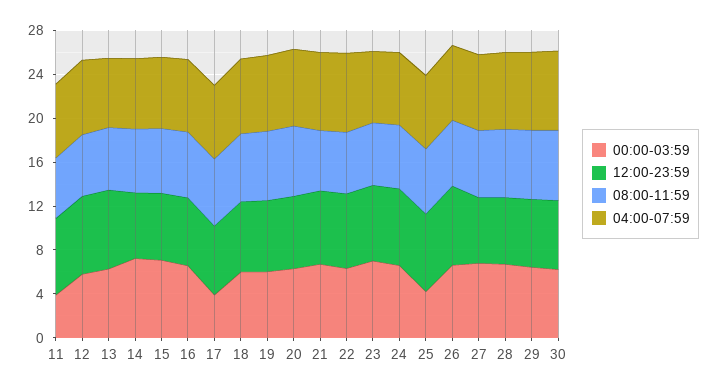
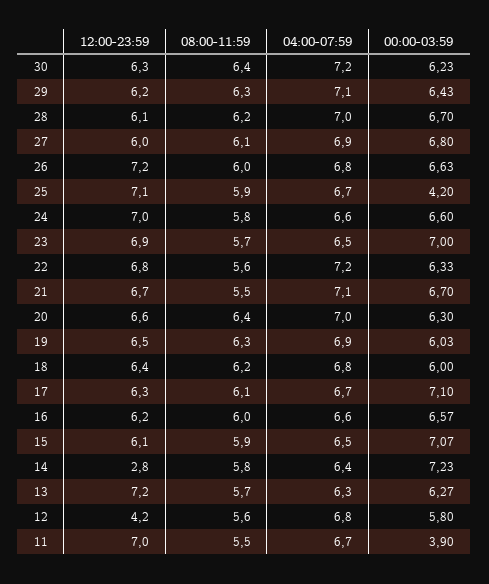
  {
    "00:00-03:59": {
      "11": 3.9,
      "12": 5.8,
      "13": 6.27,
      "14": 7.23,
      "15": 7.07,
      "16": 6.57,
-     "17": 4,
+     "17": 7.1,
      "18": 6,
      "19": 6.03,
      "20": 6.3,
      "21": 6.7,
      "22": 6.33,
      "23": 7,
      "24": 6.6,
      "25": 4.2,
      "26": 6.63,
      "27": 6.8,
      "28": 6.7,
      "29": 6.43,
      "30": 6.23
    },
    "12:00-23:59": {
      "11": 7,
-     "12": 7,
+     "12": 4.2,
      "13": 7.2,
-     "14": 6,
+     "14": 2.8,
      "15": 6.1,
      "16": 6.2,
      "17": 6.3,
      "18": 6.4,
      "19": 6.5,
      "20": 6.6,
      "21": 6.7,
      "22": 6.8,
      "23": 6.9,
      "24": 7,
      "25": 7.1,
      "26": 7.2,
      "27": 6,
      "28": 6.1,
      "29": 6.2,
      "30": 6.3
    },
    "08:00-11:59": {
      "11": 5.5,
      "12": 5.6,
      "13": 5.7,
      "14": 5.8,
      "15": 5.9,
      "16": 6,
      "17": 6.1,
      "18": 6.2,
      "19": 6.3,
      "20": 6.4,
      "21": 5.5,
      "22": 5.6,
      "23": 5.7,
      "24": 5.8,
      "25": 5.9,
      "26": 6,
      "27": 6.1,
      "28": 6.2,
      "29": 6.3,
      "30": 6.4
    },
    "04:00-07:59": {
      "11": 6.7,
      "12": 6.8,
      "13": 6.3,
      "14": 6.4,
      "15": 6.5,
      "16": 6.6,
      "17": 6.7,
      "18": 6.8,
      "19": 6.9,
      "20": 7,
      "21": 7.1,
      "22": 7.2,
      "23": 6.5,
      "24": 6.6,
      "25": 6.7,
      "26": 6.8,
      "27": 6.9,
      "28": 7,
      "29": 7.1,
      "30": 7.2
    }
  }

